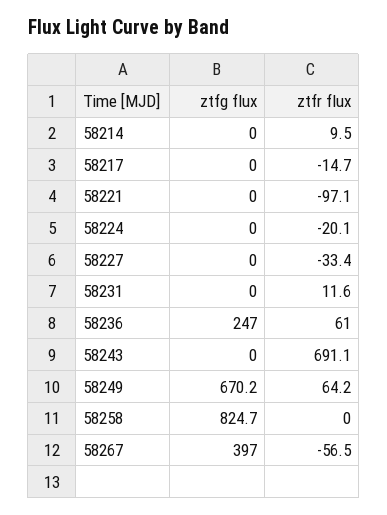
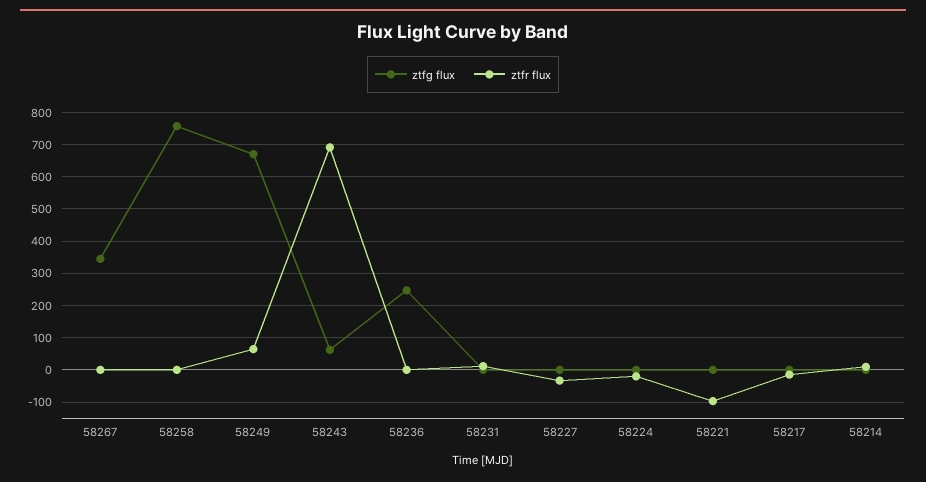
  {
    "ztfg flux": {
      "58214": 0,
      "58217": 0,
      "58221": 0,
      "58224": 0,
      "58227": 0,
      "58231": 0,
      "58236": 247,
-     "58243": 0,
+     "58243": 60,
      "58249": 670.2,
-     "58258": 824.7,
+     "58258": 760,
-     "58267": 397
+     "58267": 340
    },
    "ztfr flux": {
      "58214": 9.5,
      "58217": -14.7,
      "58221": -97.1,
      "58224": -20.1,
      "58227": -33.4,
      "58231": 11.6,
-     "58236": 61,
+     "58236": 0,
      "58243": 691.1,
      "58249": 64.2,
      "58258": 0,
-     "58267": -56.5
+     "58267": 0
    }
  }

